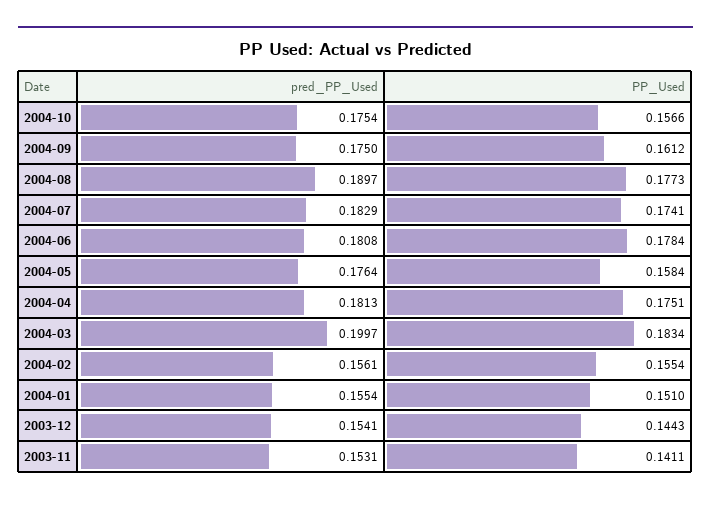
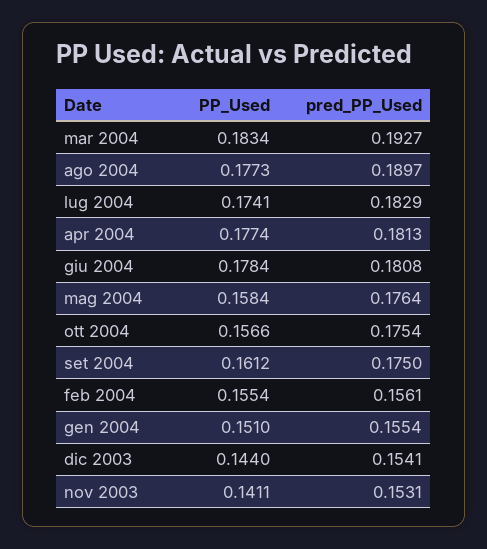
  {
    "pred_PP_Used": {
      "2004-10": 0.1754,
      "2004-09": 0.175,
      "2004-08": 0.1897,
      "2004-07": 0.1829,
      "2004-06": 0.1808,
      "2004-05": 0.1764,
      "2004-04": 0.1813,
-     "2004-03": 0.1997,
+     "2004-03": 0.1927,
      "2004-02": 0.1561,
      "2004-01": 0.1554,
      "2003-12": 0.1541,
      "2003-11": 0.1531
    },
    "PP_Used": {
      "2004-10": 0.1566,
      "2004-09": 0.1612,
      "2004-08": 0.1773,
      "2004-07": 0.1741,
      "2004-06": 0.1784,
      "2004-05": 0.1584,
-     "2004-04": 0.1751,
+     "2004-04": 0.1774,
      "2004-03": 0.1834,
      "2004-02": 0.1554,
      "2004-01": 0.151,
-     "2003-12": 0.1443,
+     "2003-12": 0.144,
      "2003-11": 0.1411
    }
  }

